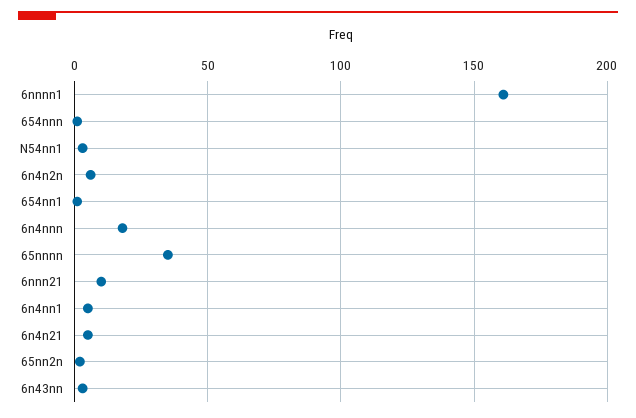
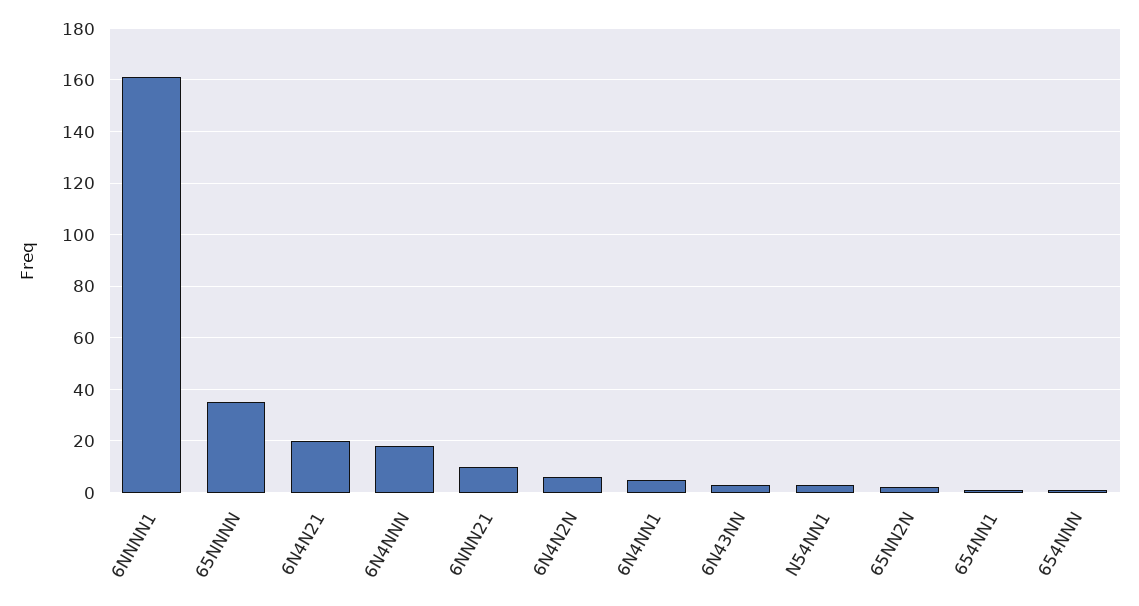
  {
    "6nnnn1": 160,
    "654nnn": 0,
    "N54nn1": 5,
    "6n4n2n": 5,
    "654nn1": 0,
    "6n4nnn": 20,
    "65nnnn": 35,
    "6nnn21": 10,
    "6n4nn1": 5,
-   "6n4n21": 5,
+   "6n4n21": 20,
    "65nn2n": 0,
    "6n43nn": 5
  }

